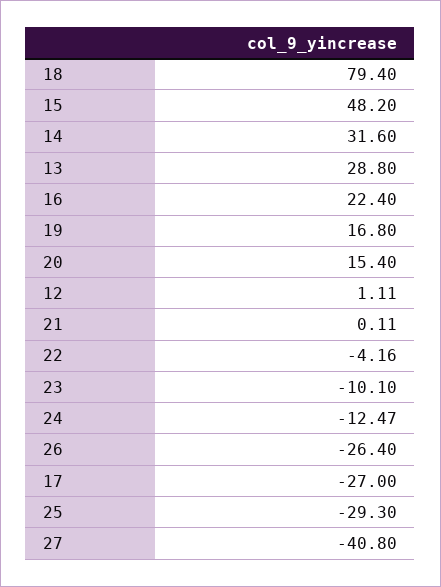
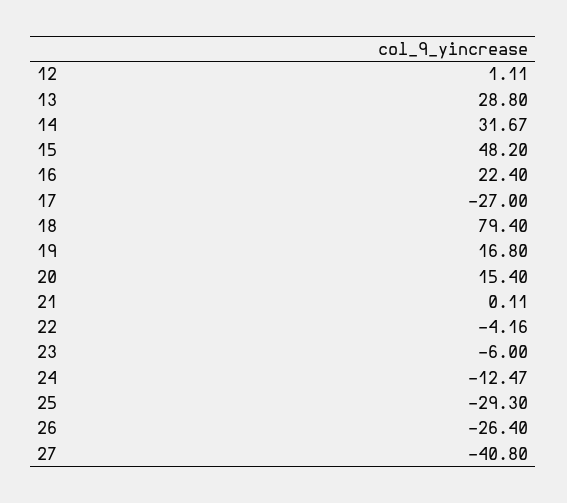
  {
    "18": 79.4,
    "15": 48.2,
-   "14": 31.6,
+   "14": 31.67,
    "13": 28.8,
    "16": 22.4,
    "19": 16.8,
    "20": 15.4,
    "12": 1.11,
    "21": 0.11,
    "22": -4.16,
-   "23": -10.1,
+   "23": -6,
    "24": -12.47,
    "26": -26.4,
    "17": -27,
    "25": -29.3,
    "27": -40.8
  }

